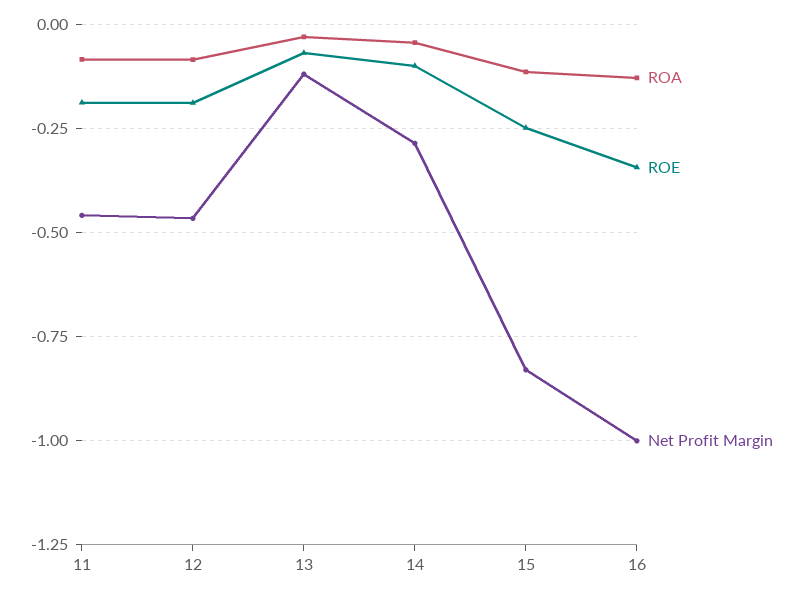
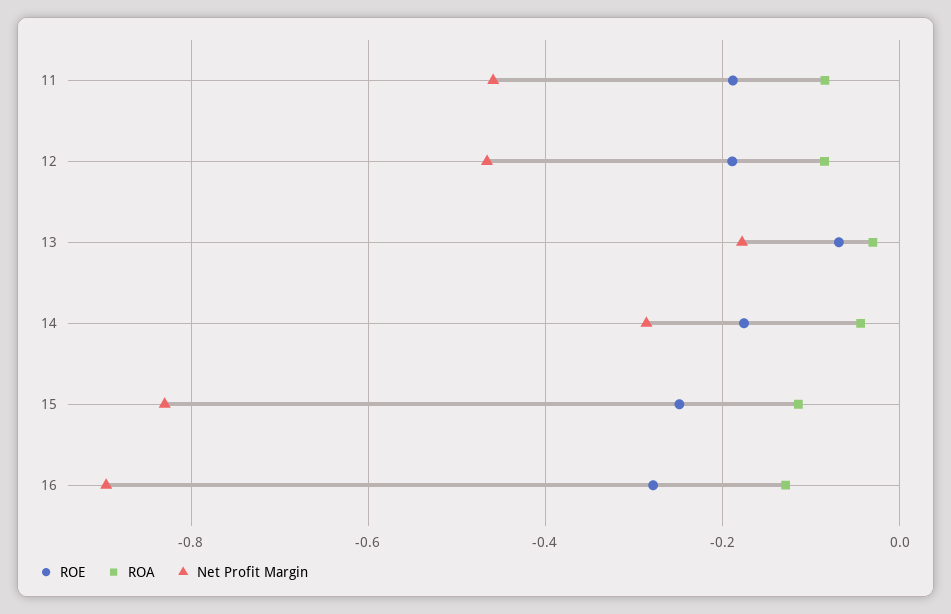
  {
    "ROA": {
      "11": -0.08,
      "12": -0.08,
      "13": -0.04,
      "14": -0.04,
      "15": -0.12,
      "16": -0.12
    },
    "ROE": {
      "11": -0.18,
      "12": -0.18,
      "13": -0.06,
-     "14": -0.1,
+     "14": -0.18,
      "15": -0.24,
-     "16": -0.35
+     "16": -0.28
    },
    "Net Profit Margin": {
      "11": -0.46,
      "12": -0.46,
-     "13": -0.125,
+     "13": -0.18,
      "14": -0.28,
      "15": -0.84,
-     "16": -1
+     "16": -0.9
    }
  }

